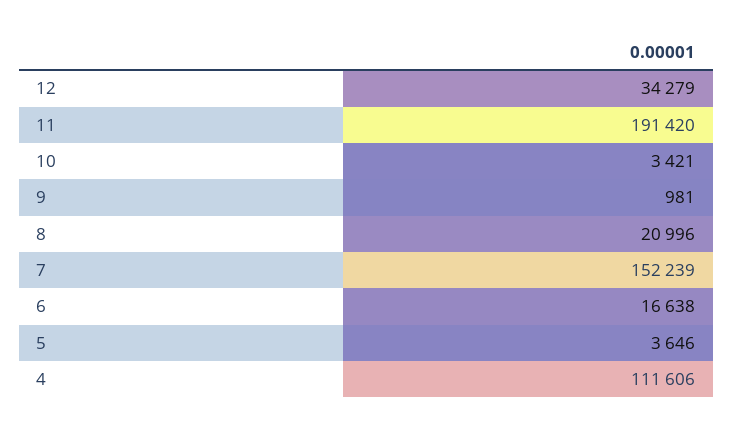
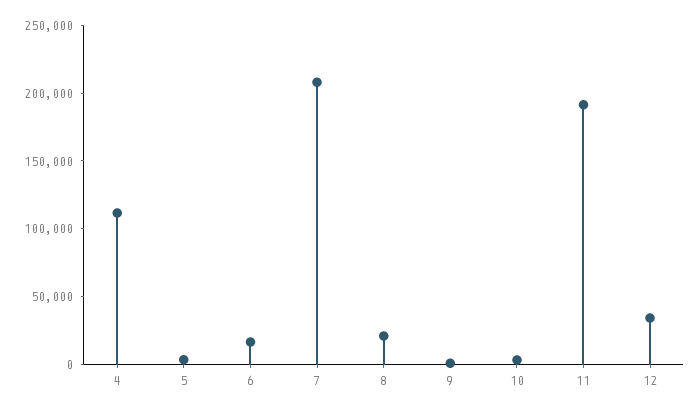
  {
    "12": 34279,
    "11": 191420,
    "10": 3421,
    "9": 981,
    "8": 20996,
-   "7": 152239,
+   "7": 210000,
    "6": 16638,
    "5": 3646,
    "4": 111606
  }

